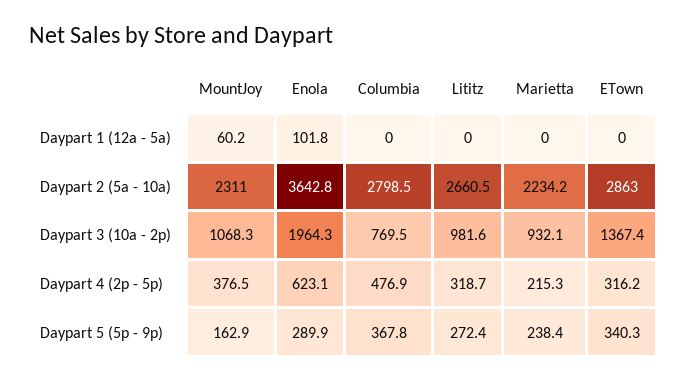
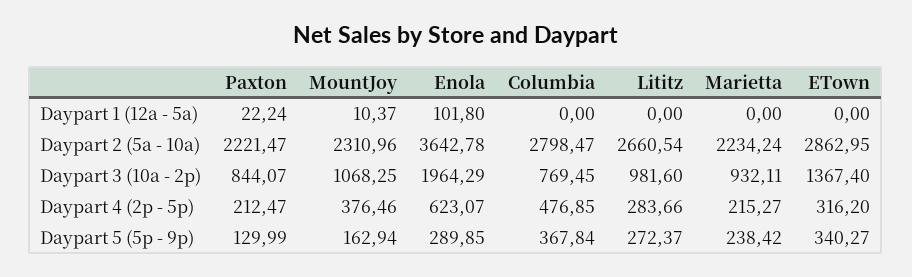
  {
    "MountJoy": {
-     "Daypart 1 (12a - 5a)": 60.2,
+     "Daypart 1 (12a - 5a)": 10.37,
      "Daypart 2 (5a - 10a)": 2310.96,
      "Daypart 3 (10a - 2p)": 1068.25,
      "Daypart 4 (2p - 5p)": 376.46,
      "Daypart 5 (5p - 9p)": 162.94
    },
    "Enola": {
      "Daypart 1 (12a - 5a)": 101.8,
      "Daypart 2 (5a - 10a)": 3642.78,
      "Daypart 3 (10a - 2p)": 1964.29,
      "Daypart 4 (2p - 5p)": 623.07,
      "Daypart 5 (5p - 9p)": 289.85
    },
    "Columbia": {
      "Daypart 1 (12a - 5a)": 0,
      "Daypart 2 (5a - 10a)": 2798.47,
      "Daypart 3 (10a - 2p)": 769.45,
      "Daypart 4 (2p - 5p)": 476.85,
      "Daypart 5 (5p - 9p)": 367.84
    },
    "Lititz": {
      "Daypart 1 (12a - 5a)": 0,
      "Daypart 2 (5a - 10a)": 2660.54,
      "Daypart 3 (10a - 2p)": 981.6,
-     "Daypart 4 (2p - 5p)": 318.7,
+     "Daypart 4 (2p - 5p)": 283.66,
      "Daypart 5 (5p - 9p)": 272.37
    },
    "Marietta": {
      "Daypart 1 (12a - 5a)": 0,
      "Daypart 2 (5a - 10a)": 2234.24,
      "Daypart 3 (10a - 2p)": 932.11,
      "Daypart 4 (2p - 5p)": 215.27,
      "Daypart 5 (5p - 9p)": 238.42
    },
    "ETown": {
      "Daypart 1 (12a - 5a)": 0,
      "Daypart 2 (5a - 10a)": 2862.95,
      "Daypart 3 (10a - 2p)": 1367.4,
      "Daypart 4 (2p - 5p)": 316.2,
      "Daypart 5 (5p - 9p)": 340.27
-   }
+   },
+   "Paxton": {
+     "Daypart 1 (12a - 5a)": 22.24,
+     "Daypart 2 (5a - 10a)": 2221.47,
+     "Daypart 3 (10a - 2p)": 844.07,
+     "Daypart 4 (2p - 5p)": 212.47,
+     "Daypart 5 (5p - 9p)": 129.99
+   }
  }

